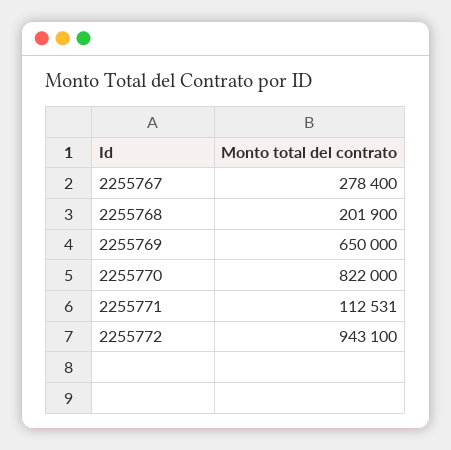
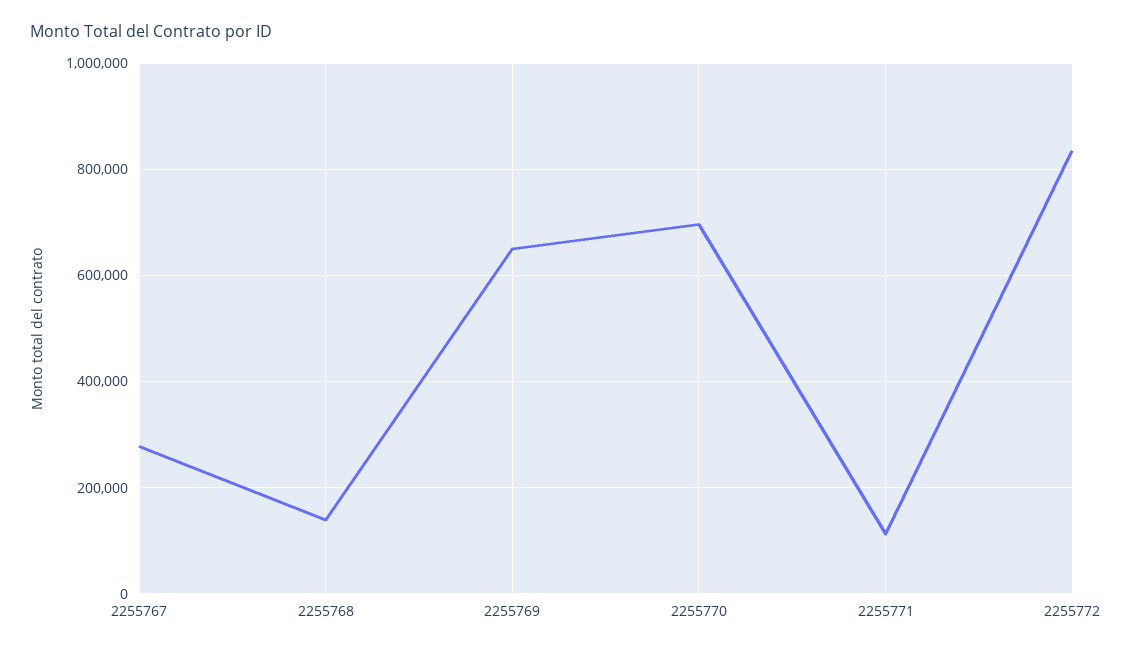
  {
    "2255767": 278400,
-   "2255768": 201900,
+   "2255768": 140000,
    "2255769": 650000,
-   "2255770": 822000,
+   "2255770": 700000,
    "2255771": 112531,
-   "2255772": 943100
+   "2255772": 840000
  }

